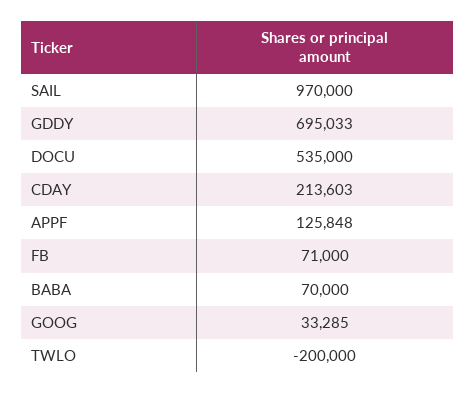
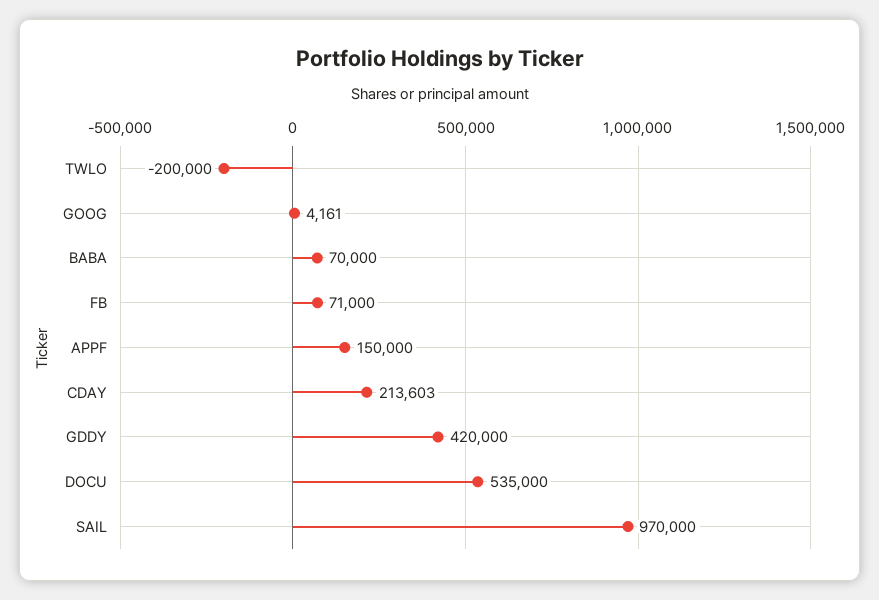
  {
    "SAIL": 970000,
-   "GDDY": 695033,
+   "GDDY": 420000,
    "DOCU": 535000,
    "CDAY": 213603,
-   "APPF": 125848,
+   "APPF": 150000,
    "FB": 71000,
    "BABA": 70000,
-   "GOOG": 33285,
+   "GOOG": 4161,
    "TWLO": -200000
  }

